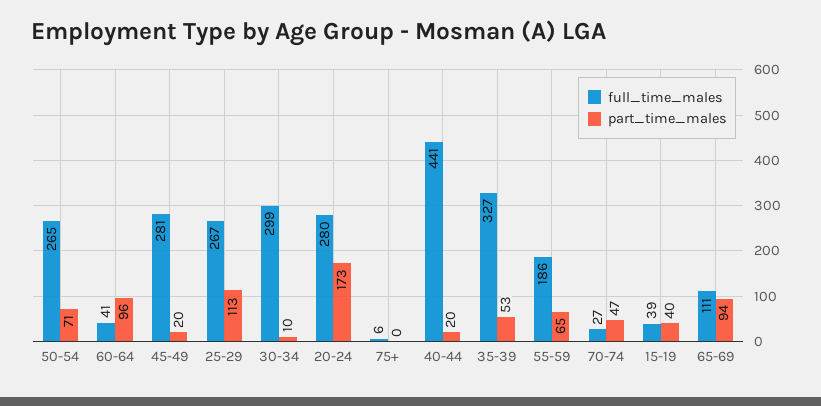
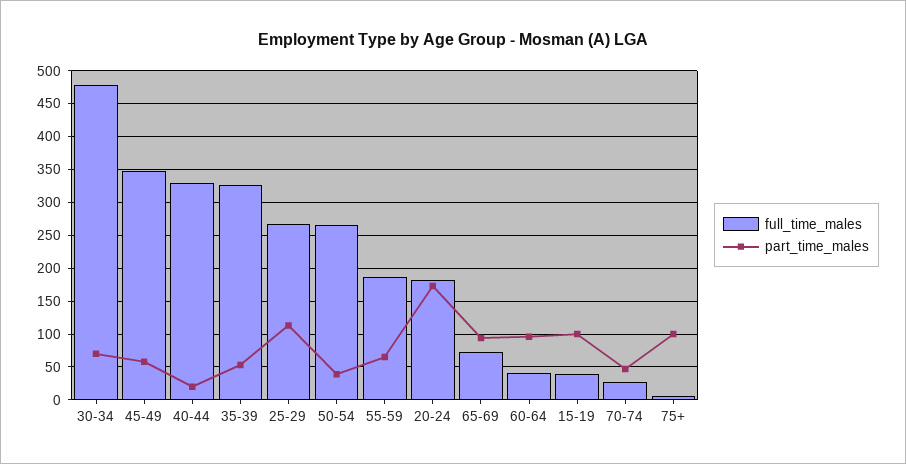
  {
    "full_time_males": {
      "50-54": 265,
      "60-64": 41,
-     "45-49": 281,
+     "45-49": 350,
      "25-29": 267,
-     "30-34": 299,
+     "30-34": 480,
-     "20-24": 280,
+     "20-24": 180,
      "75+": 6,
-     "40-44": 441,
+     "40-44": 330,
      "35-39": 327,
      "55-59": 186,
      "70-74": 27,
      "15-19": 39,
-     "65-69": 111
+     "65-69": 70
    },
    "part_time_males": {
-     "50-54": 71,
+     "50-54": 40,
      "60-64": 96,
-     "45-49": 20,
+     "45-49": 60,
      "25-29": 113,
-     "30-34": 10,
+     "30-34": 70,
      "20-24": 173,
-     "75+": 0,
+     "75+": 100,
      "40-44": 20,
      "35-39": 53,
      "55-59": 65,
      "70-74": 47,
-     "15-19": 40,
+     "15-19": 100,
      "65-69": 94
    }
  }

